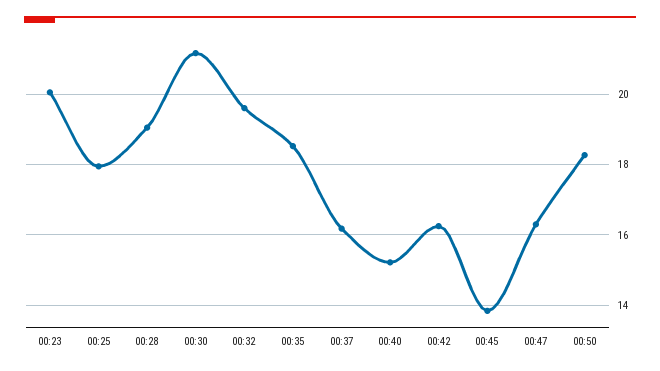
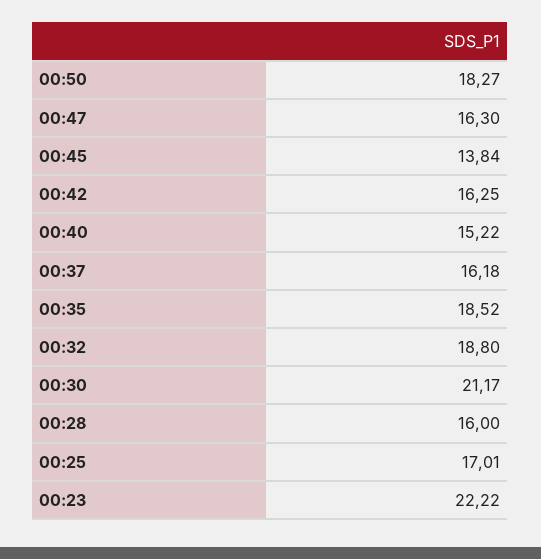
  {
-   "00:23": 20,
+   "00:23": 22.22,
-   "00:25": 18,
+   "00:25": 17.01,
-   "00:28": 19,
+   "00:28": 16,
    "00:30": 21.17,
-   "00:32": 19.6,
+   "00:32": 18.8,
    "00:35": 18.52,
    "00:37": 16.18,
    "00:40": 15.22,
    "00:42": 16.25,
    "00:45": 13.84,
    "00:47": 16.3,
    "00:50": 18.27
  }

